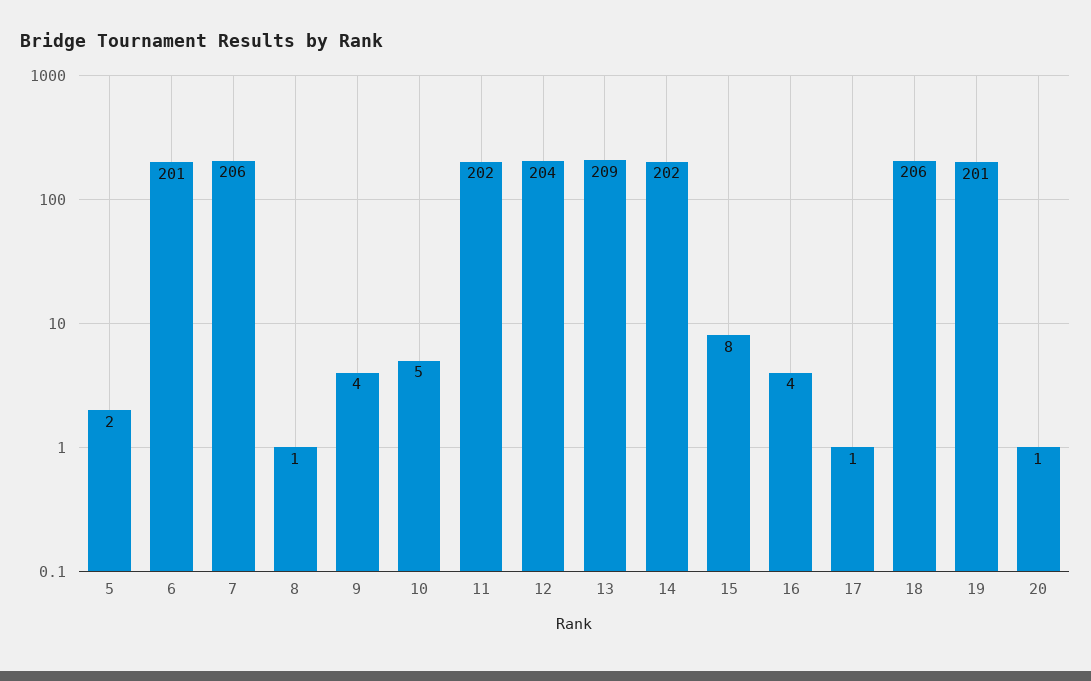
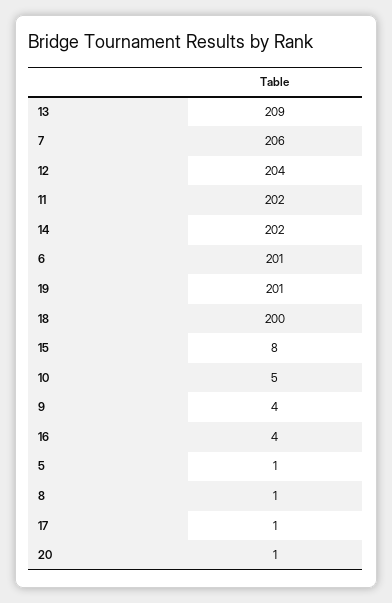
  {
-   "5": 2,
+   "5": 1,
    "6": 201,
    "7": 206,
    "8": 1,
    "9": 4,
    "10": 5,
    "11": 202,
    "12": 204,
    "13": 209,
    "14": 202,
    "15": 8,
    "16": 4,
    "17": 1,
-   "18": 206,
+   "18": 200,
    "19": 201,
    "20": 1
  }

